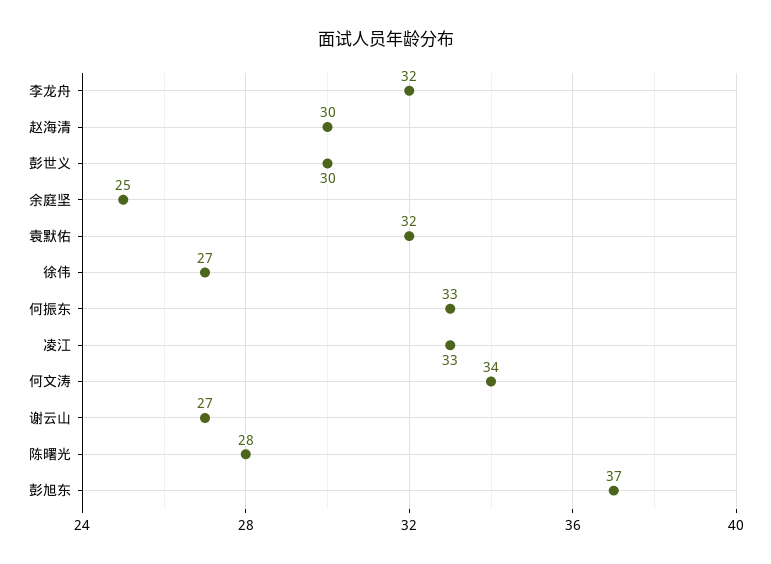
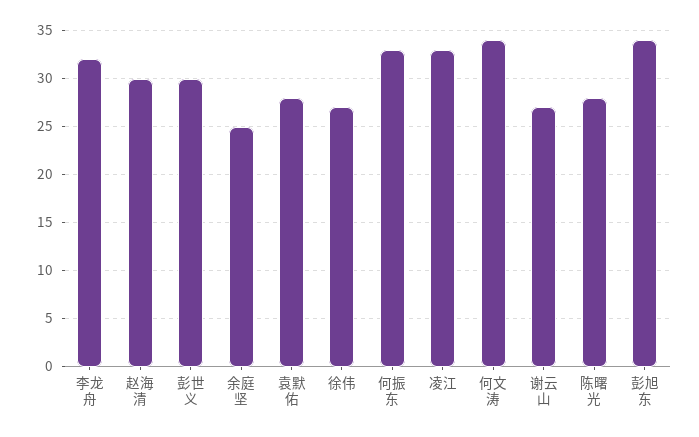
  {
    "李龙舟": 32,
    "赵海清": 30,
    "彭世义": 30,
    "余庭坚": 25,
-   "袁默佑": 32,
+   "袁默佑": 28,
    "徐伟": 27,
    "何振东": 33,
    "凌江": 33,
    "何文涛": 34,
    "谢云山": 27,
    "陈曙光": 28,
-   "彭旭东": 37
+   "彭旭东": 34
  }

